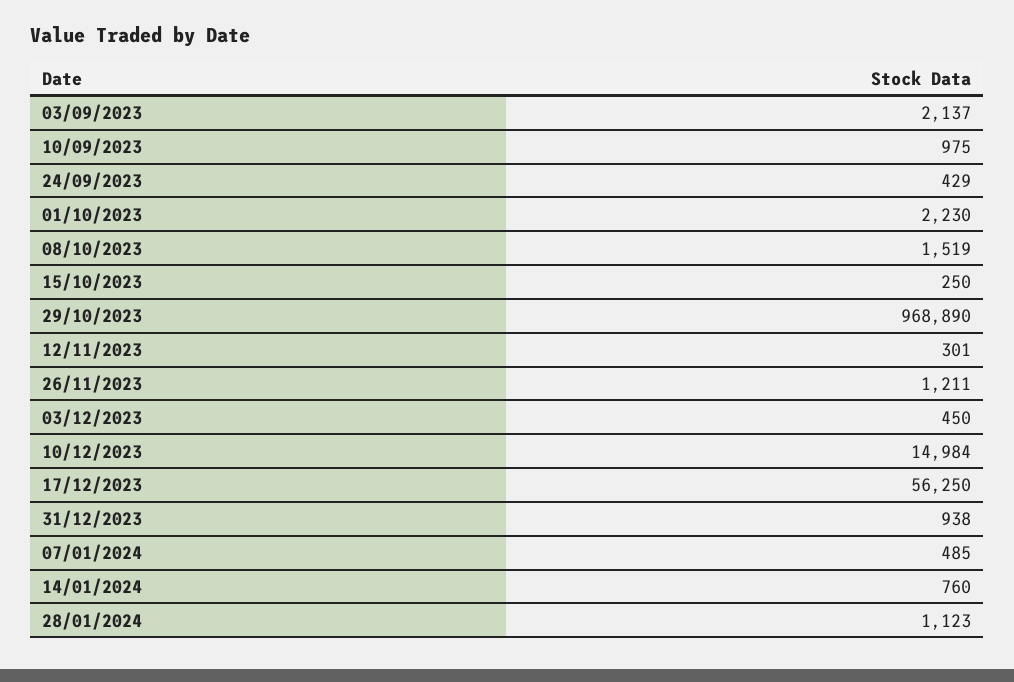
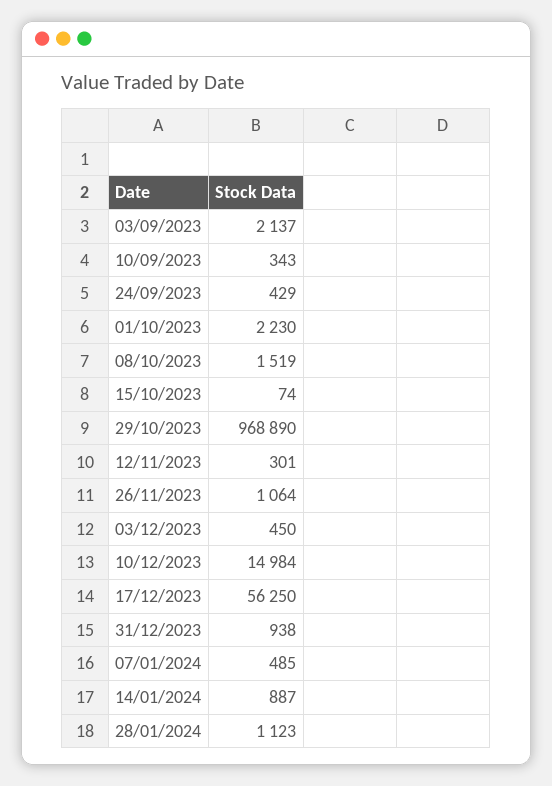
  {
    "03/09/2023": 2137,
-   "10/09/2023": 975,
+   "10/09/2023": 343,
    "24/09/2023": 429,
    "01/10/2023": 2230,
    "08/10/2023": 1519,
-   "15/10/2023": 250,
+   "15/10/2023": 74,
    "29/10/2023": 968890,
    "12/11/2023": 301,
-   "26/11/2023": 1211,
+   "26/11/2023": 1064,
    "03/12/2023": 450,
    "10/12/2023": 14984,
    "17/12/2023": 56250,
    "31/12/2023": 938,
    "07/01/2024": 485,
-   "14/01/2024": 760,
+   "14/01/2024": 887,
    "28/01/2024": 1123
  }

